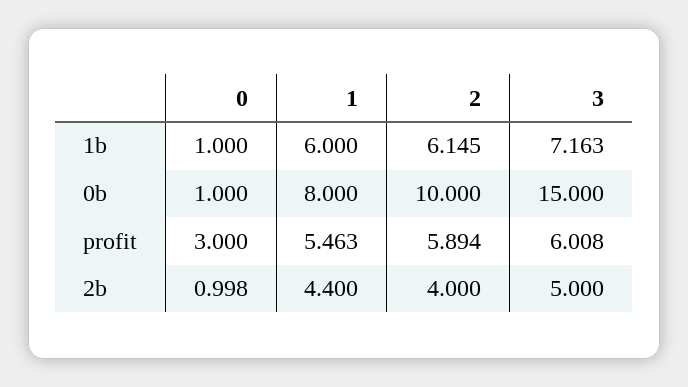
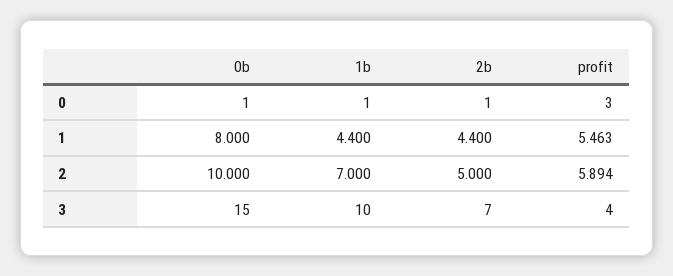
  {
    "0": {
      "1b": 1,
      "0b": 1,
      "profit": 3,
-     "2b": 0.998
+     "2b": 1
    },
    "1": {
-     "1b": 6,
+     "1b": 4.4,
      "0b": 8,
      "profit": 5.463,
      "2b": 4.4
    },
    "2": {
-     "1b": 6.145,
+     "1b": 7,
      "0b": 10,
      "profit": 5.894,
-     "2b": 4
+     "2b": 5
    },
    "3": {
-     "1b": 7.163,
+     "1b": 10,
      "0b": 15,
-     "profit": 6.008,
+     "profit": 4,
-     "2b": 5
+     "2b": 7
    }
  }

